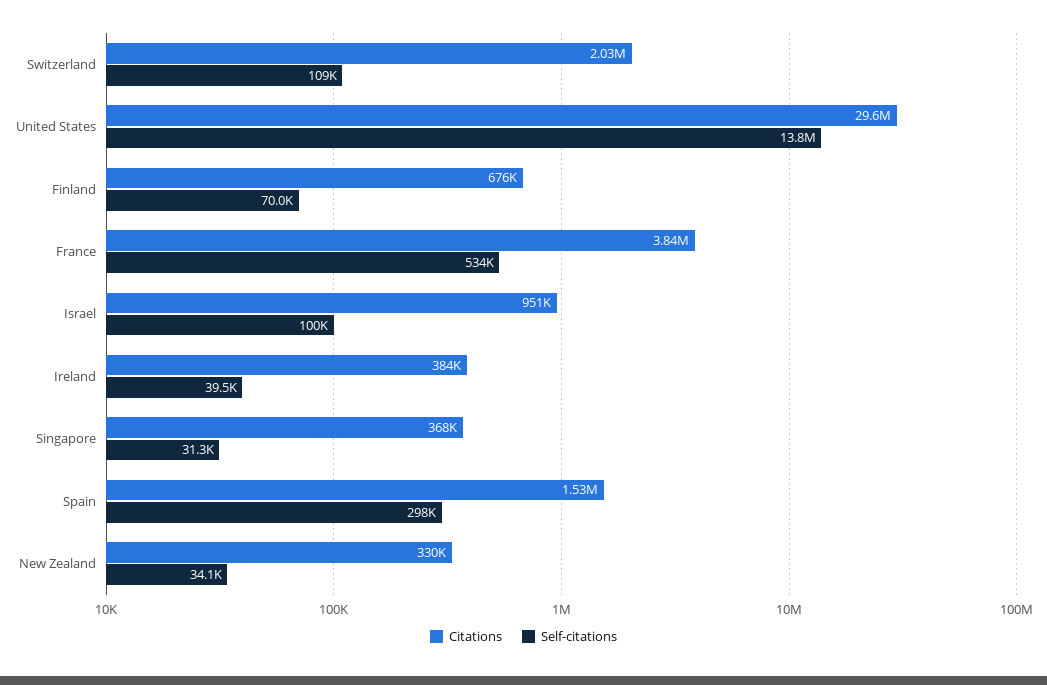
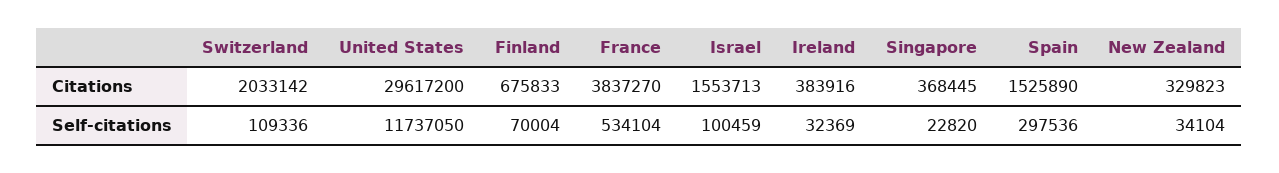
  {
    "Citations": {
      "Switzerland": 2033142,
      "United States": 29617200,
      "Finland": 675833,
      "France": 3837270,
-     "Israel": 951000,
+     "Israel": 1553713,
      "Ireland": 383916,
      "Singapore": 368445,
      "Spain": 1525890,
      "New Zealand": 329823
    },
    "Self-citations": {
      "Switzerland": 109336,
-     "United States": 13800000,
+     "United States": 11737050,
      "Finland": 70004,
      "France": 534104,
      "Israel": 100459,
-     "Ireland": 39500,
+     "Ireland": 32369,
-     "Singapore": 31300,
+     "Singapore": 22820,
      "Spain": 297536,
      "New Zealand": 34104
    }
  }

